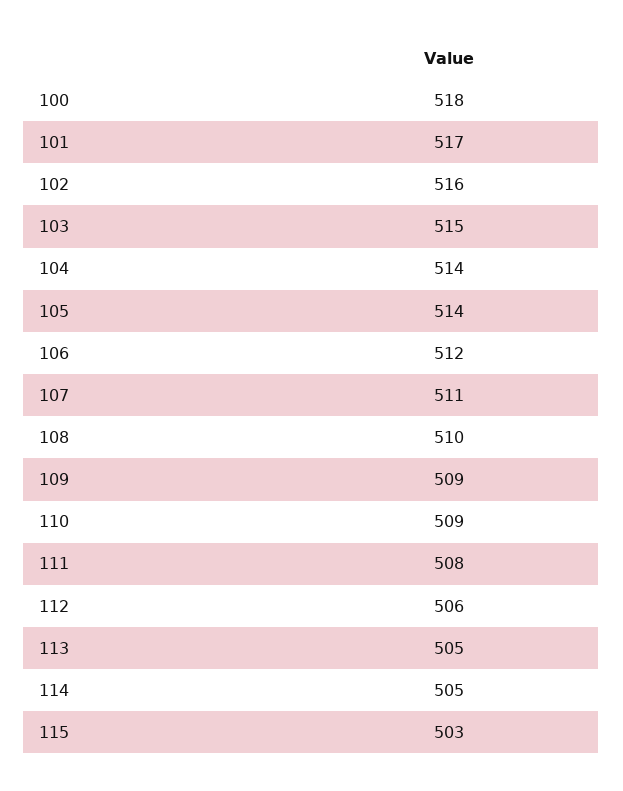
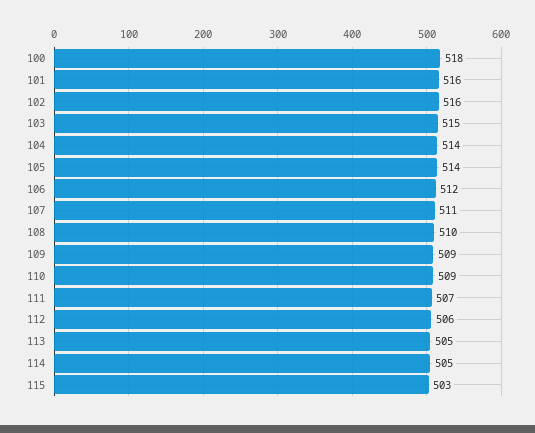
  {
    "100": 518,
-   "101": 517,
+   "101": 516,
    "102": 516,
    "103": 515,
    "104": 514,
    "105": 514,
    "106": 512,
    "107": 511,
    "108": 510,
    "109": 509,
    "110": 509,
-   "111": 508,
+   "111": 507,
    "112": 506,
    "113": 505,
    "114": 505,
    "115": 503
  }

